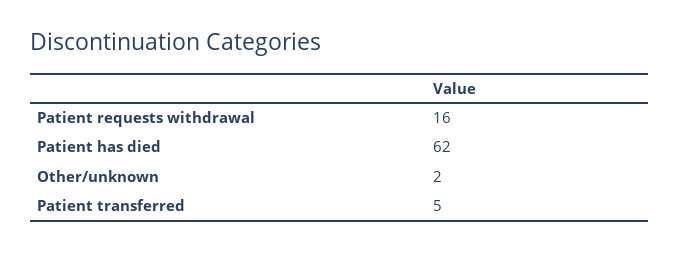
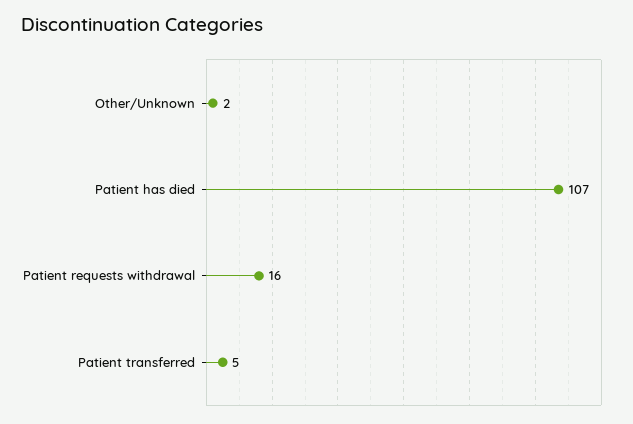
  {
    "Patient requests withdrawal": 16,
-   "Patient has died": 62,
+   "Patient has died": 107,
    "Other/unknown": 2,
    "Patient transferred": 5
  }

